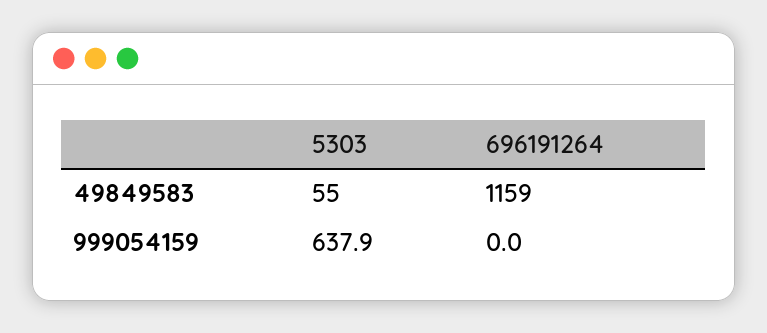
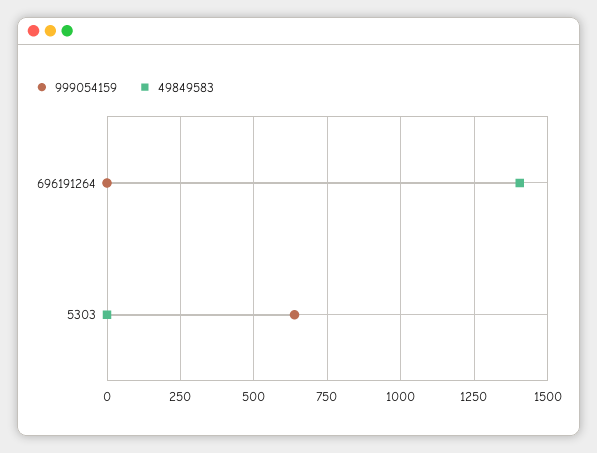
  {
    "49849583": {
-     "5303": 55,
+     "5303": 0,
-     "696191264": 1159
+     "696191264": 1400
    },
    "999054159": {
      "5303": 637.9,
      "696191264": 0
    }
  }

